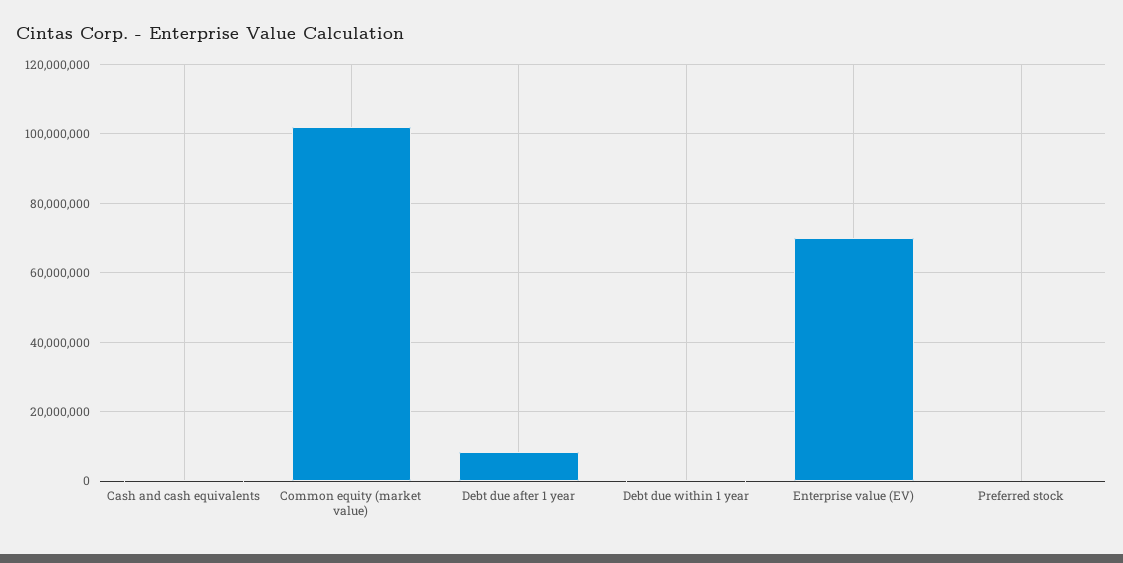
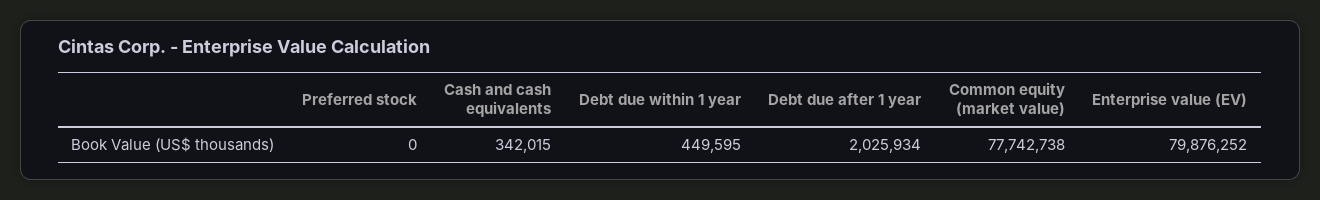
  {
    "Cash and cash equivalents": 342015,
-   "Common equity (market value)": 102000000,
+   "Common equity (market value)": 77742738,
-   "Debt due after 1 year": 8000000,
+   "Debt due after 1 year": 2025934,
    "Debt due within 1 year": 449595,
-   "Enterprise value (EV)": 70000000,
+   "Enterprise value (EV)": 79876252,
    "Preferred stock": 0
  }

